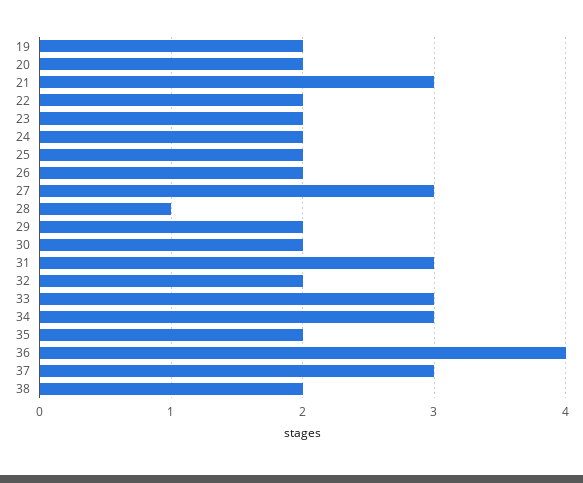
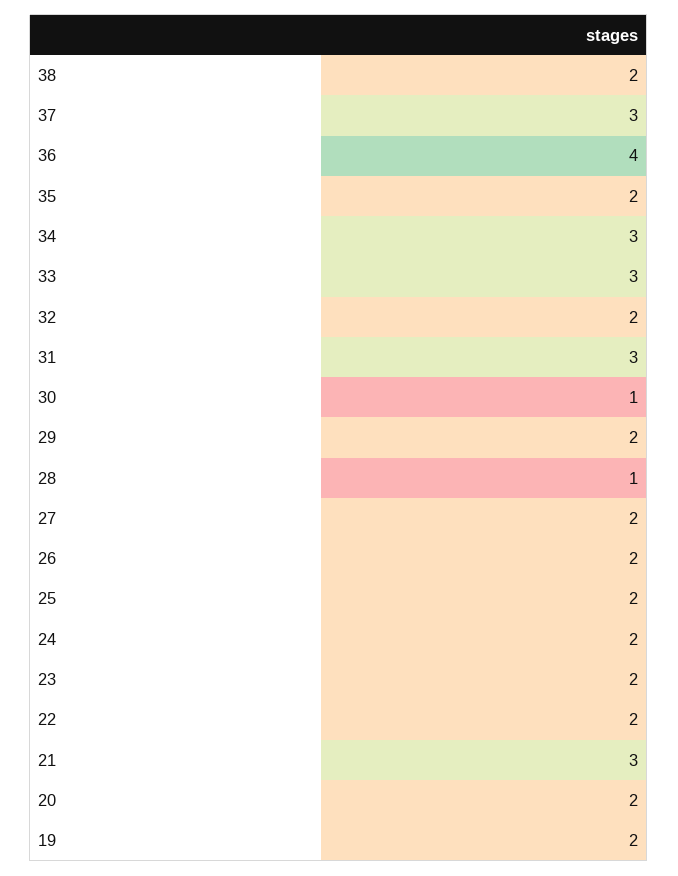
  {
    "19": 2,
    "20": 2,
    "21": 3,
    "22": 2,
    "23": 2,
    "24": 2,
    "25": 2,
    "26": 2,
-   "27": 3,
+   "27": 2,
    "28": 1,
    "29": 2,
-   "30": 2,
+   "30": 1,
    "31": 3,
    "32": 2,
    "33": 3,
    "34": 3,
    "35": 2,
    "36": 4,
    "37": 3,
    "38": 2
  }

